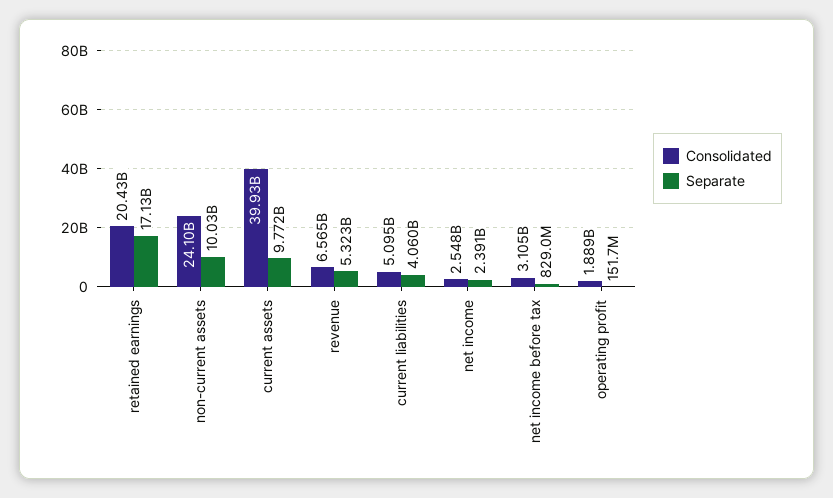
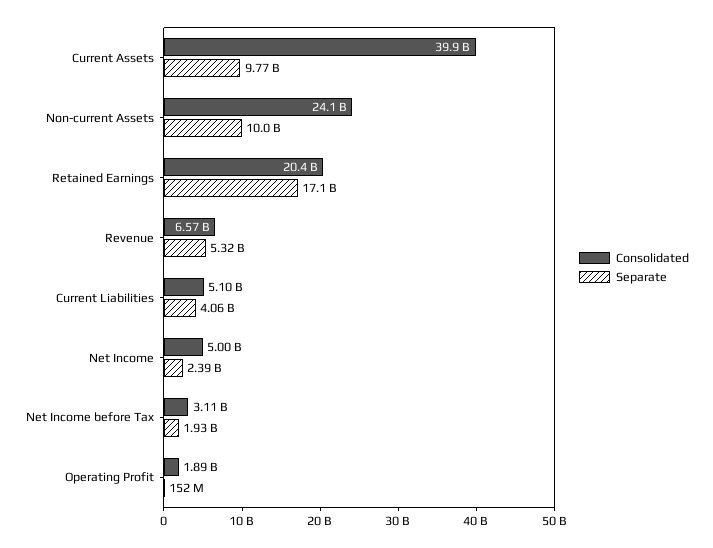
  {
    "Consolidated": {
      "retained earnings": 20430000000,
      "non-current assets": 24100000000,
      "current assets": 39930000000,
      "revenue": 6565000000,
      "current liabilities": 5095000000,
-     "net income": 2548000000,
+     "net income": 5000000000,
      "net income before tax": 3105000000,
      "operating profit": 1889000000
    },
    "Separate": {
      "retained earnings": 17130000000,
      "non-current assets": 10030000000,
      "current assets": 9772000000,
      "revenue": 5323000000,
      "current liabilities": 4060000000,
      "net income": 2391000000,
-     "net income before tax": 829000000,
+     "net income before tax": 1930000000,
      "operating profit": 151700000
    }
  }

